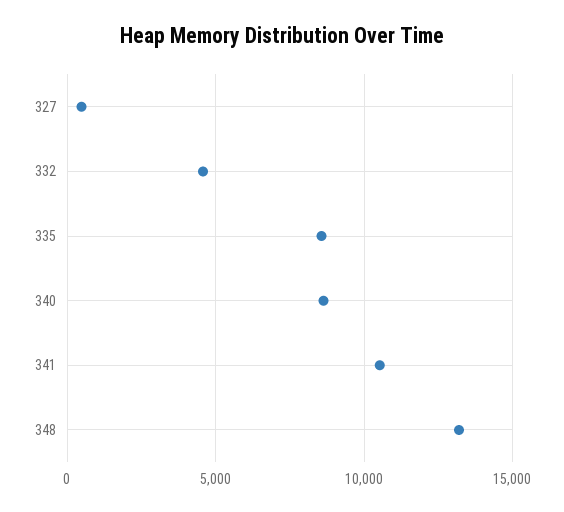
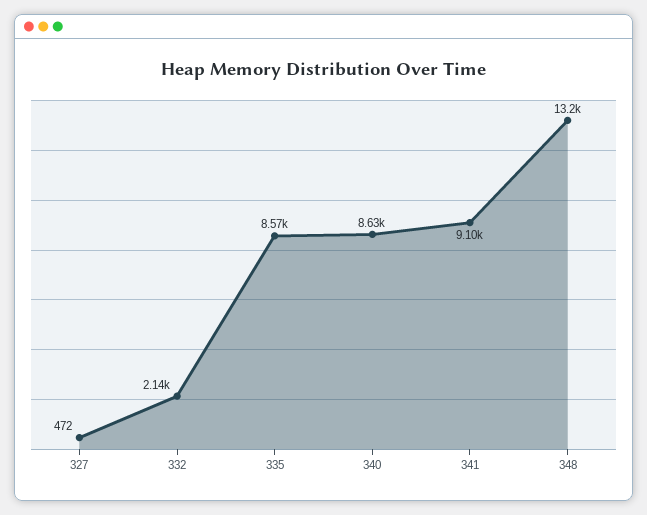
  {
    "327": 472,
-   "332": 4500,
+   "332": 2140,
    "335": 8570,
    "340": 8630,
-   "341": 10500,
+   "341": 9100,
    "348": 13200
  }

